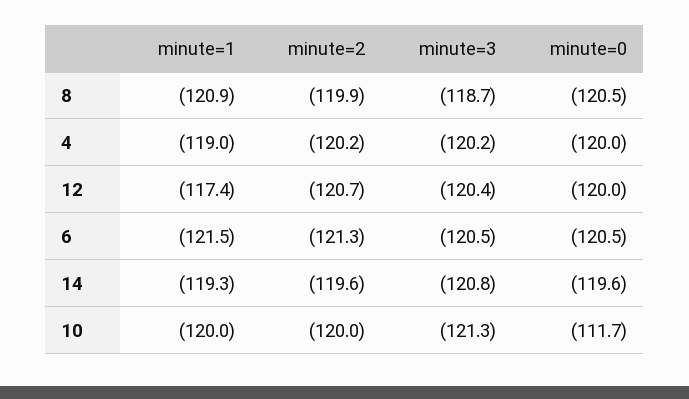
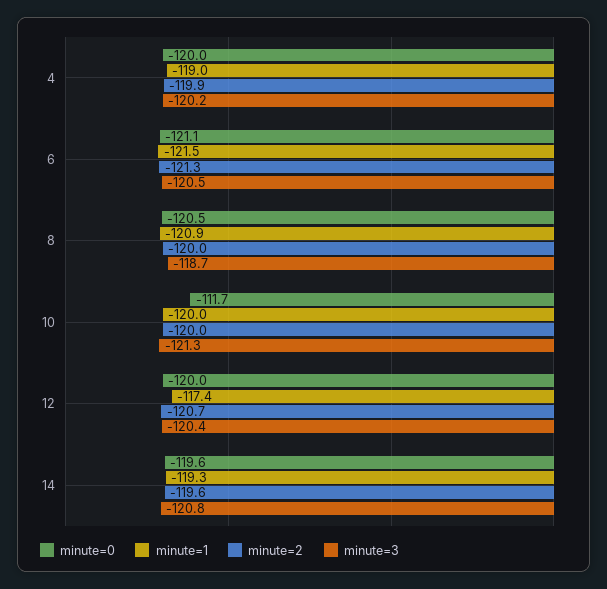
  {
    "minute=1": {
      "8": -120.9,
      "4": -119,
      "12": -117.4,
      "6": -121.5,
      "14": -119.3,
      "10": -120
    },
    "minute=2": {
-     "8": -119.9,
+     "8": -120,
-     "4": -120.2,
+     "4": -119.9,
      "12": -120.7,
      "6": -121.3,
      "14": -119.6,
      "10": -120
    },
    "minute=3": {
      "8": -118.7,
      "4": -120.2,
      "12": -120.4,
      "6": -120.5,
      "14": -120.8,
      "10": -121.3
    },
    "minute=0": {
      "8": -120.5,
      "4": -120,
      "12": -120,
-     "6": -120.5,
+     "6": -121.1,
      "14": -119.6,
      "10": -111.7
    }
  }

